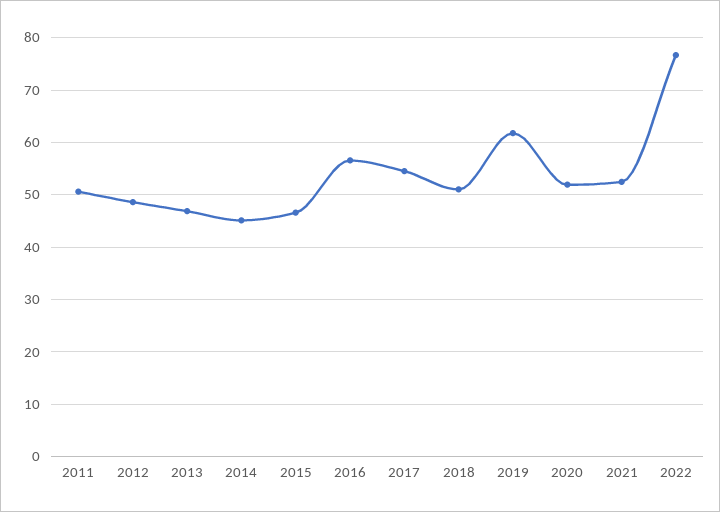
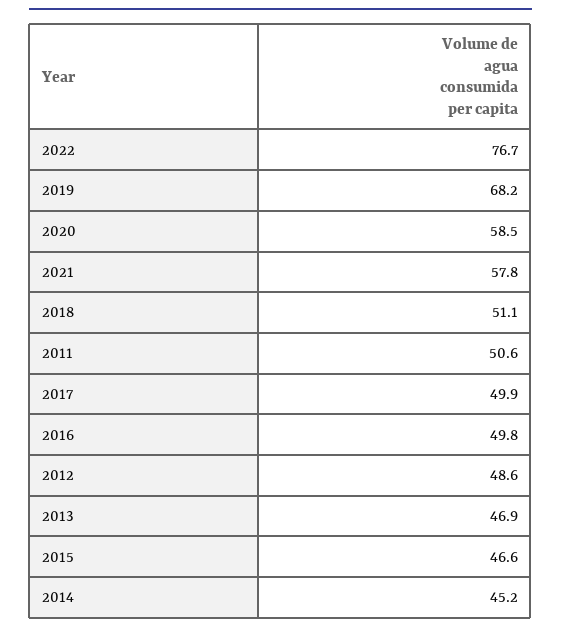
  {
    "2011": 50.6,
    "2012": 48.6,
    "2013": 46.9,
    "2014": 45.2,
    "2015": 46.6,
-   "2016": 56,
+   "2016": 49.8,
-   "2017": 54,
+   "2017": 49.9,
    "2018": 51.1,
-   "2019": 62,
+   "2019": 68.2,
-   "2020": 52,
+   "2020": 58.5,
-   "2021": 52,
+   "2021": 57.8,
    "2022": 76.7
  }

